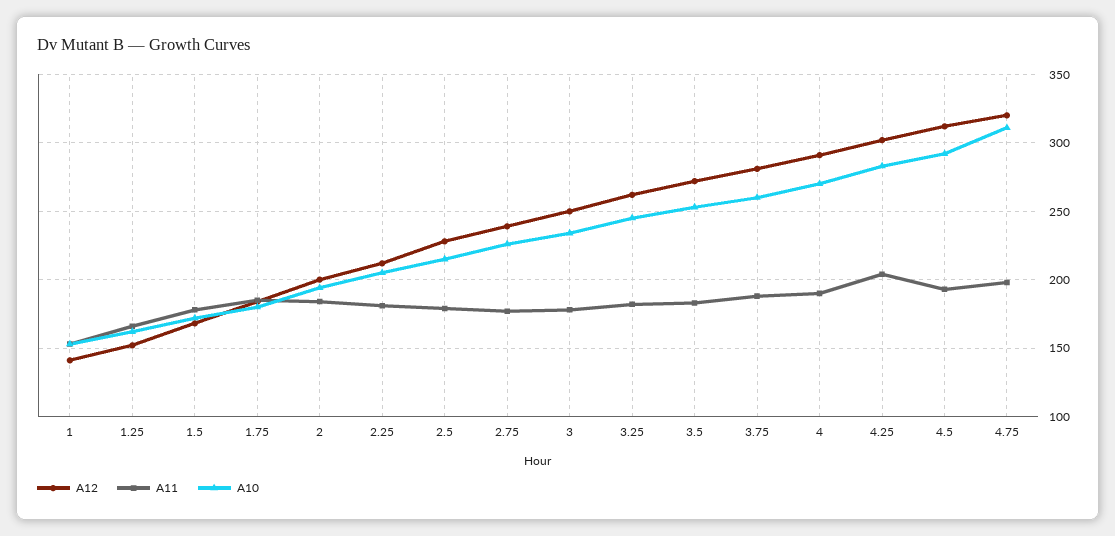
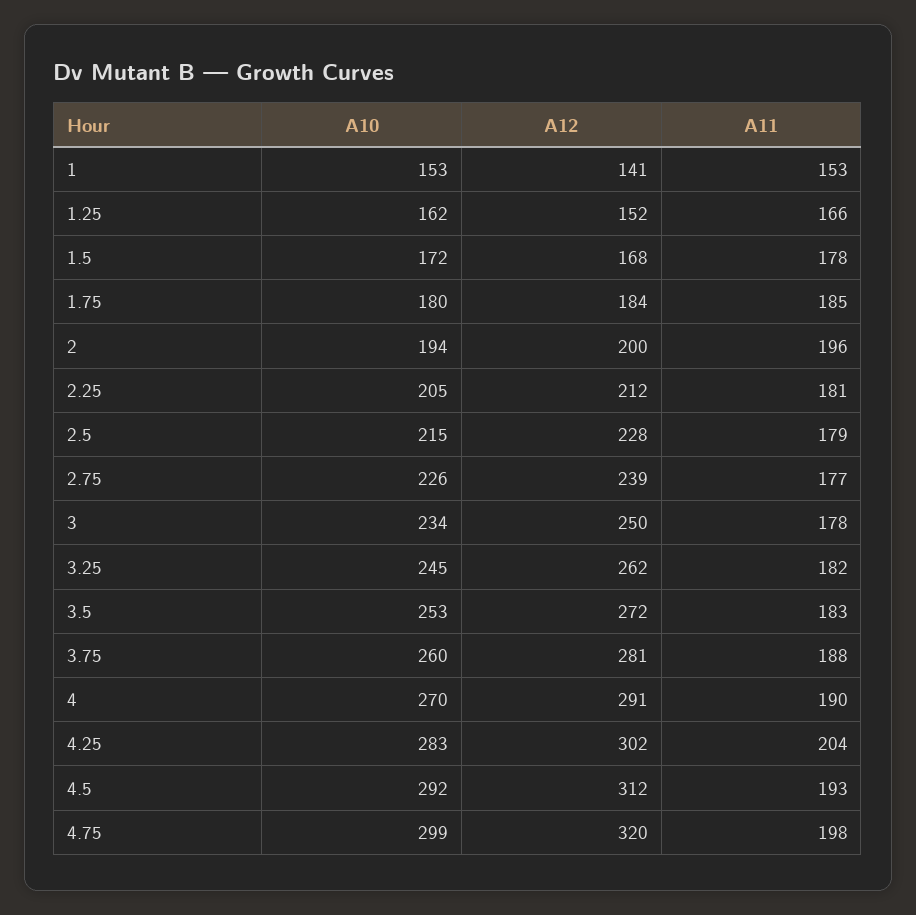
  {
    "A12": {
      "1": 141,
      "1.25": 152,
      "1.5": 168,
      "1.75": 184,
      "2": 200,
      "2.25": 212,
      "2.5": 228,
      "2.75": 239,
      "3": 250,
      "3.25": 262,
      "3.5": 272,
      "3.75": 281,
      "4": 291,
      "4.25": 302,
      "4.5": 312,
      "4.75": 320
    },
    "A11": {
      "1": 153,
      "1.25": 166,
      "1.5": 178,
      "1.75": 185,
-     "2": 185,
+     "2": 196,
      "2.25": 181,
      "2.5": 179,
      "2.75": 177,
      "3": 178,
      "3.25": 182,
      "3.5": 183,
      "3.75": 188,
      "4": 190,
      "4.25": 204,
      "4.5": 193,
      "4.75": 198
    },
    "A10": {
      "1": 153,
      "1.25": 162,
      "1.5": 172,
      "1.75": 180,
      "2": 194,
      "2.25": 205,
      "2.5": 215,
      "2.75": 226,
      "3": 234,
      "3.25": 245,
      "3.5": 253,
      "3.75": 260,
      "4": 270,
      "4.25": 283,
      "4.5": 292,
-     "4.75": 310
+     "4.75": 299
    }
  }

